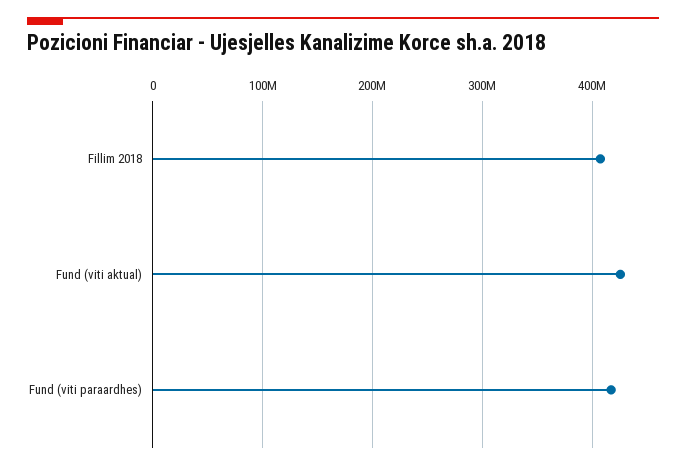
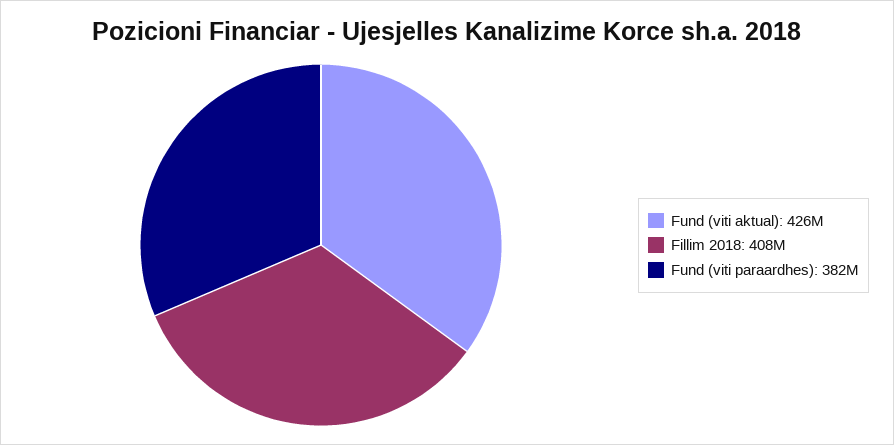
  {
    "Fillim 2018": 408000000,
    "Fund (viti aktual)": 426000000,
-   "Fund (viti paraardhes)": 420000000
+   "Fund (viti paraardhes)": 382000000
  }

